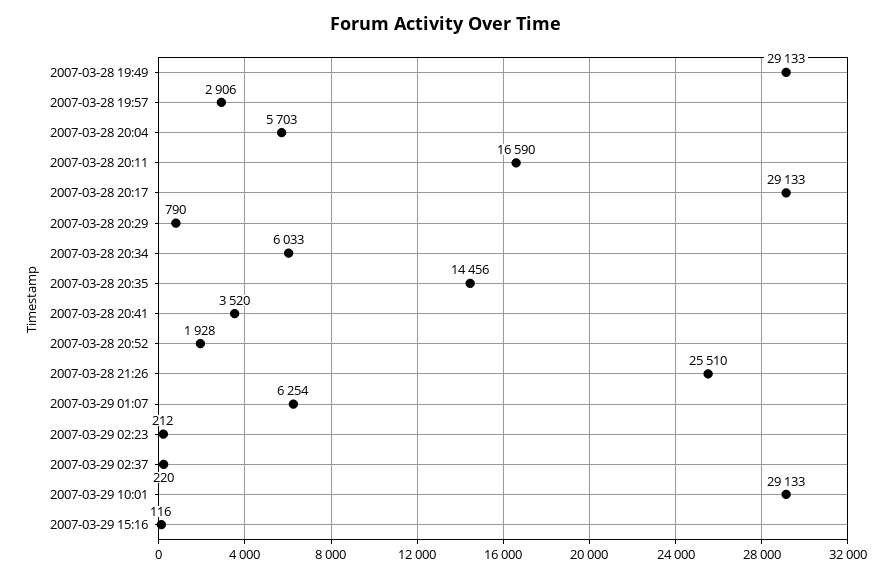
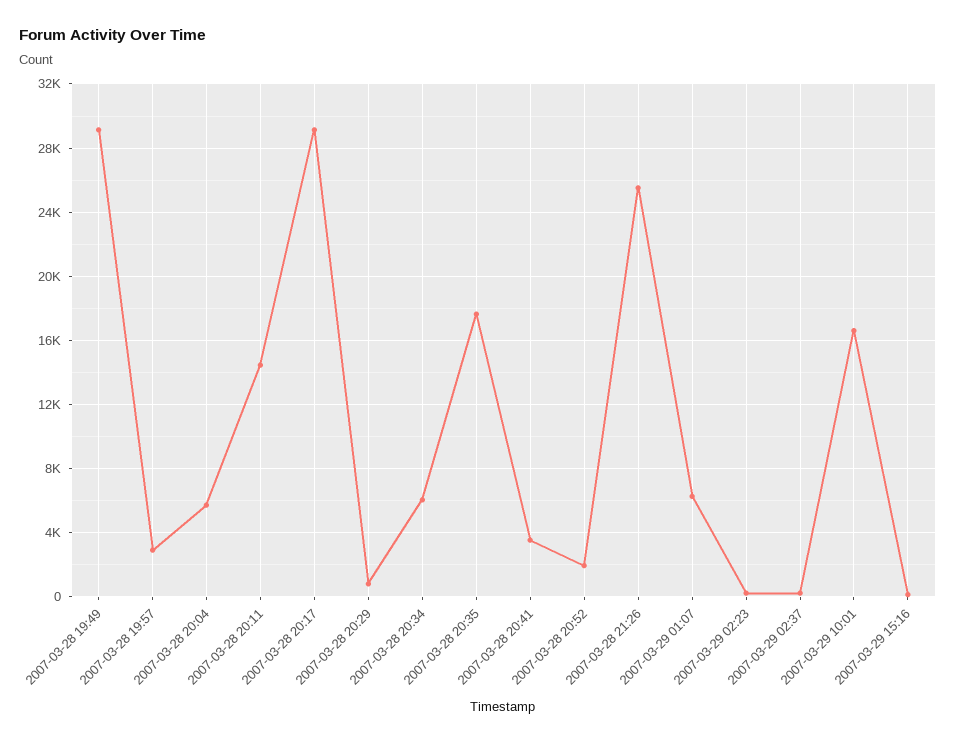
  {
    "2007-03-28 19:49": 29133,
    "2007-03-28 19:57": 2906,
    "2007-03-28 20:04": 5703,
-   "2007-03-28 20:11": 16590,
+   "2007-03-28 20:11": 14500,
    "2007-03-28 20:17": 29133,
    "2007-03-28 20:29": 790,
    "2007-03-28 20:34": 6033,
-   "2007-03-28 20:35": 14456,
+   "2007-03-28 20:35": 17500,
    "2007-03-28 20:41": 3520,
    "2007-03-28 20:52": 1928,
    "2007-03-28 21:26": 25510,
    "2007-03-29 01:07": 6254,
    "2007-03-29 02:23": 212,
    "2007-03-29 02:37": 220,
-   "2007-03-29 10:01": 29133,
+   "2007-03-29 10:01": 16500,
    "2007-03-29 15:16": 116
  }

